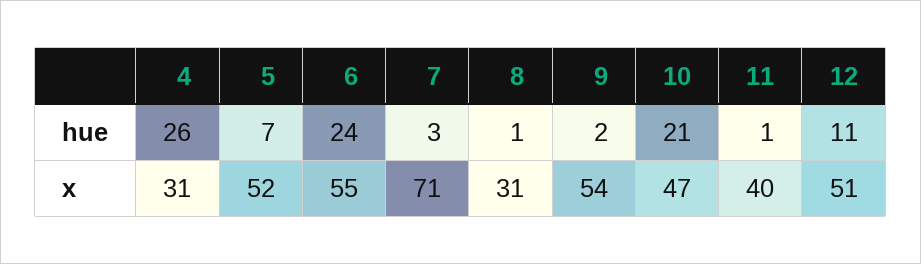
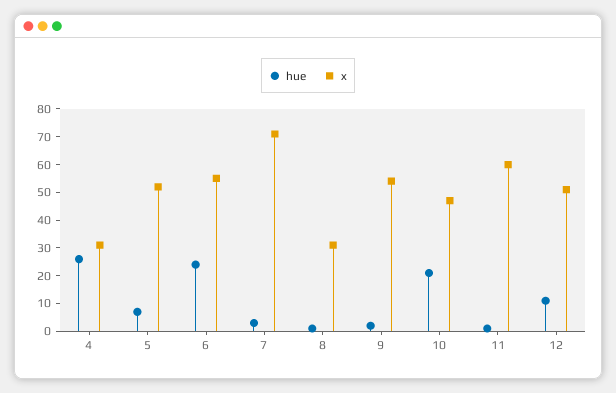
  {
    "hue": {
      "4": 26,
      "5": 7,
      "6": 24,
      "7": 3,
      "8": 1,
      "9": 2,
      "10": 21,
      "11": 1,
      "12": 11
    },
    "x": {
      "4": 31,
      "5": 52,
      "6": 55,
      "7": 71,
      "8": 31,
      "9": 54,
      "10": 47,
-     "11": 40,
+     "11": 60,
      "12": 51
    }
  }

